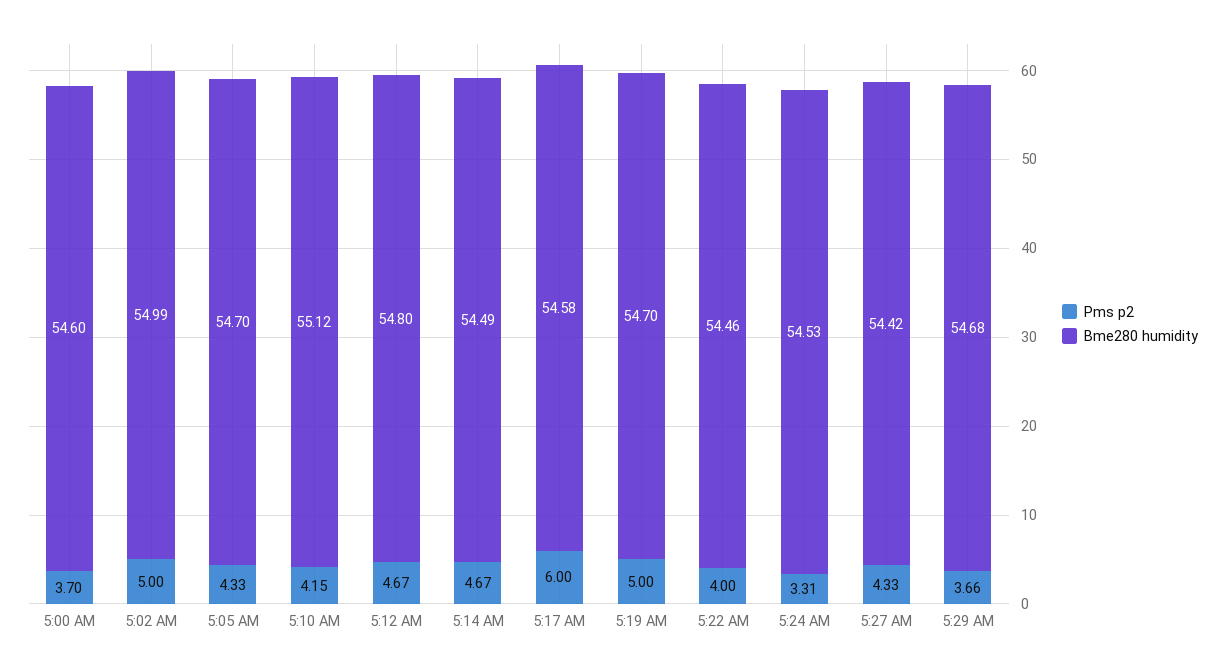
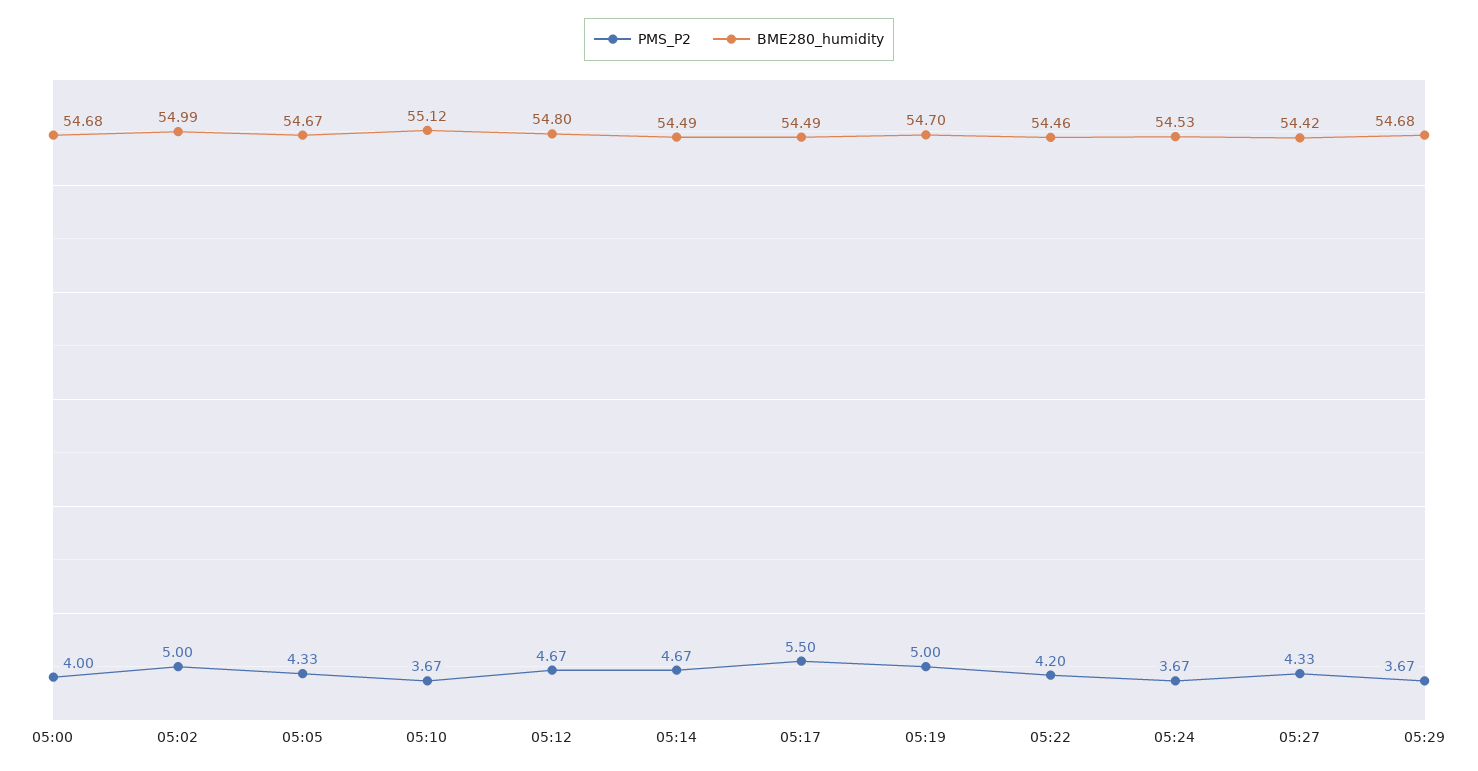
  {
    "Pms p2": {
-     "5:00 AM": 3.7,
+     "5:00 AM": 4,
      "5:02 AM": 5,
      "5:05 AM": 4.33,
-     "5:10 AM": 4.15,
+     "5:10 AM": 3.67,
      "5:12 AM": 4.67,
      "5:14 AM": 4.67,
-     "5:17 AM": 6,
+     "5:17 AM": 5.5,
      "5:19 AM": 5,
-     "5:22 AM": 4,
+     "5:22 AM": 4.2,
-     "5:24 AM": 3.31,
+     "5:24 AM": 3.67,
      "5:27 AM": 4.33,
-     "5:29 AM": 3.66
+     "5:29 AM": 3.67
    },
    "Bme280 humidity": {
-     "5:00 AM": 54.6,
+     "5:00 AM": 54.68,
      "5:02 AM": 54.99,
-     "5:05 AM": 54.7,
+     "5:05 AM": 54.67,
      "5:10 AM": 55.12,
      "5:12 AM": 54.8,
      "5:14 AM": 54.49,
-     "5:17 AM": 54.58,
+     "5:17 AM": 54.49,
      "5:19 AM": 54.7,
      "5:22 AM": 54.46,
      "5:24 AM": 54.53,
      "5:27 AM": 54.42,
      "5:29 AM": 54.68
    }
  }

